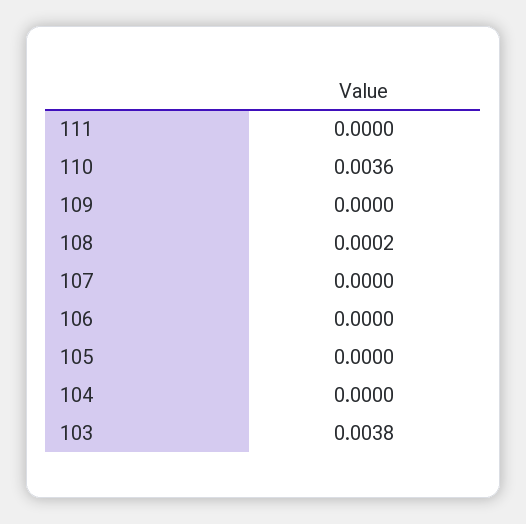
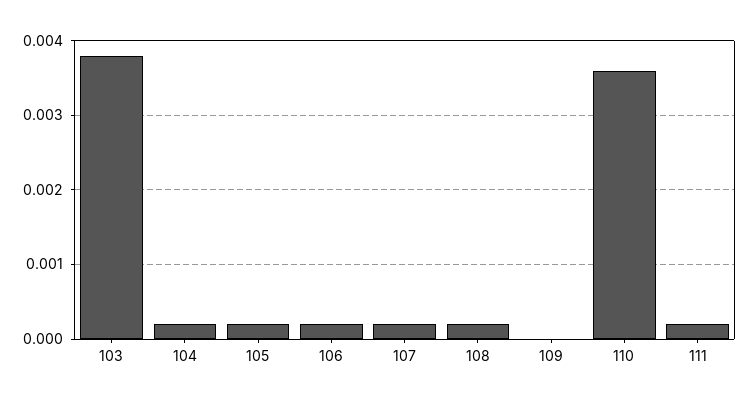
  {
-   "111": 0,
+   "111": 0.0002,
    "110": 0.0036,
    "109": 0,
    "108": 0.0002,
-   "107": 0,
+   "107": 0.0002,
-   "106": 0,
+   "106": 0.0002,
-   "105": 0,
+   "105": 0.0002,
-   "104": 0,
+   "104": 0.0002,
    "103": 0.0038
  }

